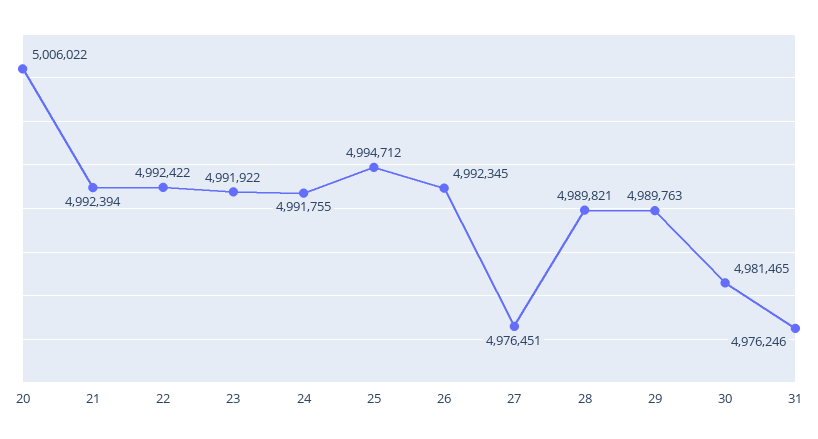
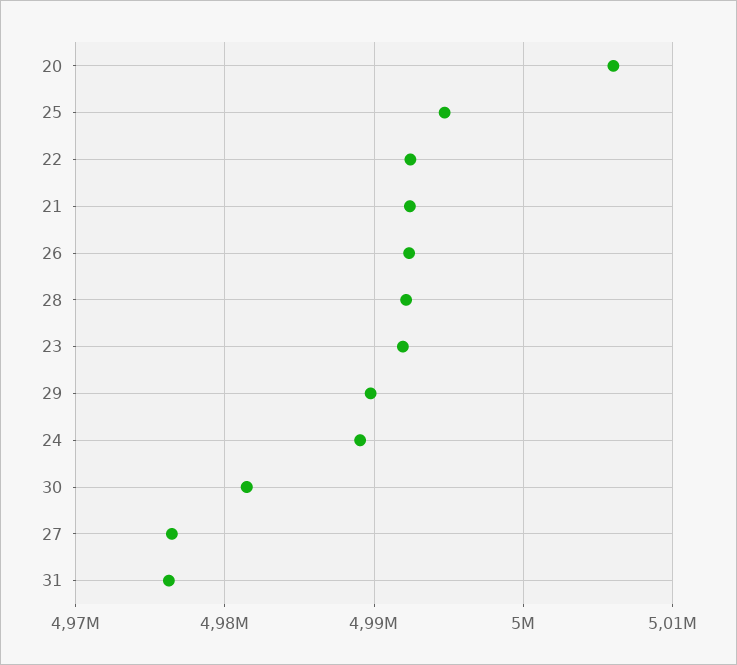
  {
    "20": 5006022,
    "21": 4992394,
    "22": 4992422,
    "23": 4991922,
-   "24": 4991755,
+   "24": 4989000,
    "25": 4994712,
    "26": 4992345,
    "27": 4976451,
-   "28": 4989821,
+   "28": 4992000,
    "29": 4989763,
    "30": 4981465,
    "31": 4976246
  }

